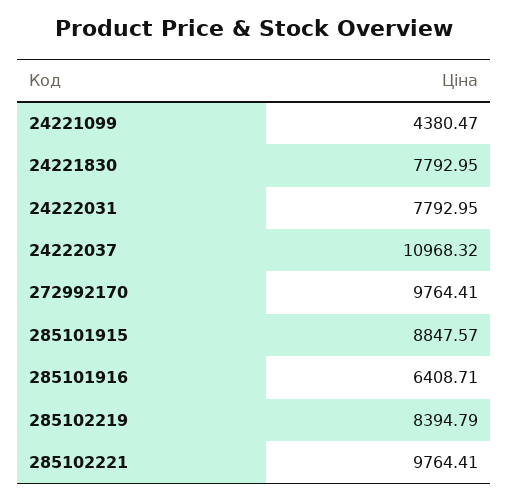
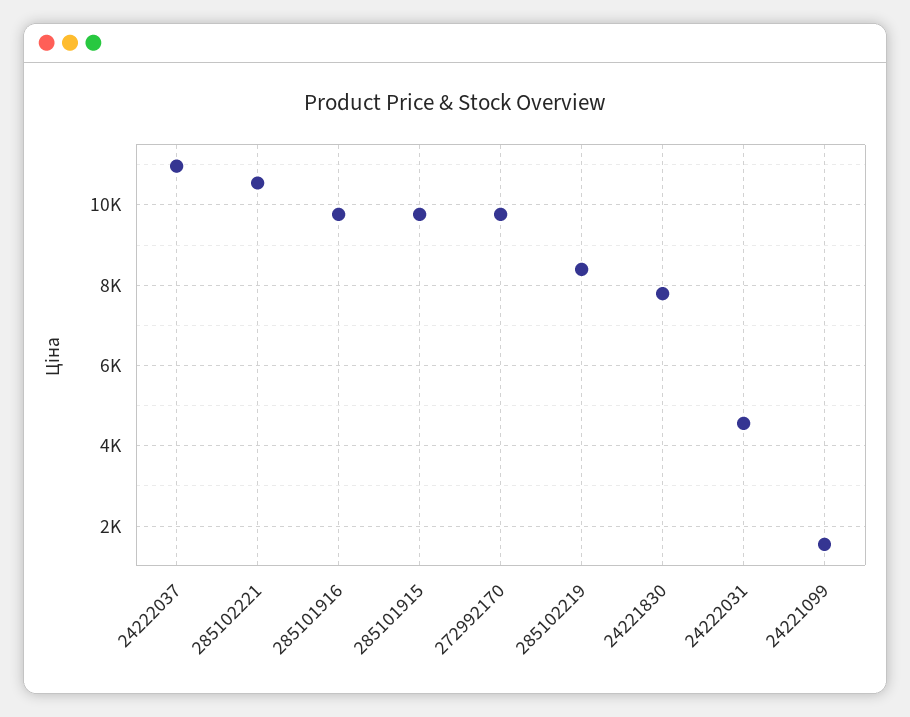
  {
-   "24221099": 4380.47,
+   "24221099": 1600,
    "24221830": 7792.95,
-   "24222031": 7792.95,
+   "24222031": 4600,
    "24222037": 10968.32,
    "272992170": 9764.41,
-   "285101915": 8847.57,
+   "285101915": 9800,
-   "285101916": 6408.71,
+   "285101916": 9800,
    "285102219": 8394.79,
-   "285102221": 9764.41
+   "285102221": 10600
  }

